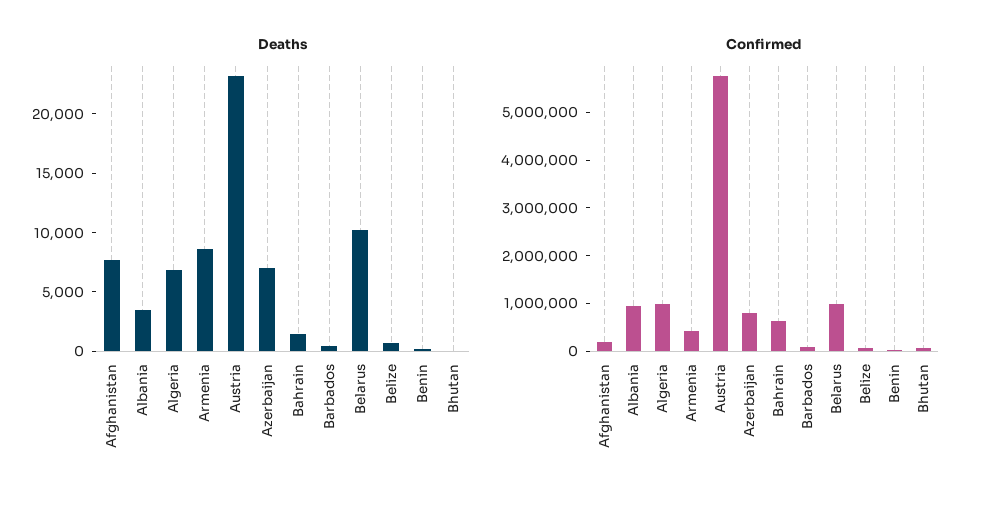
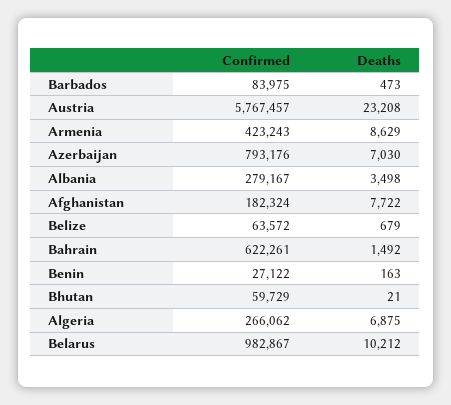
  {
    "Deaths": {
      "Afghanistan": 7722,
      "Albania": 3498,
      "Algeria": 6875,
      "Armenia": 8629,
      "Austria": 23208,
      "Azerbaijan": 7030,
      "Bahrain": 1492,
      "Barbados": 473,
      "Belarus": 10212,
      "Belize": 679,
      "Benin": 163,
      "Bhutan": 21
    },
    "Confirmed": {
      "Afghanistan": 182324,
-     "Albania": 1000000,
+     "Albania": 279167,
-     "Algeria": 1000000,
+     "Algeria": 266062,
      "Armenia": 423243,
      "Austria": 5767457,
      "Azerbaijan": 793176,
      "Bahrain": 622261,
      "Barbados": 83975,
      "Belarus": 982867,
      "Belize": 63572,
      "Benin": 27122,
      "Bhutan": 59729
    }
  }

